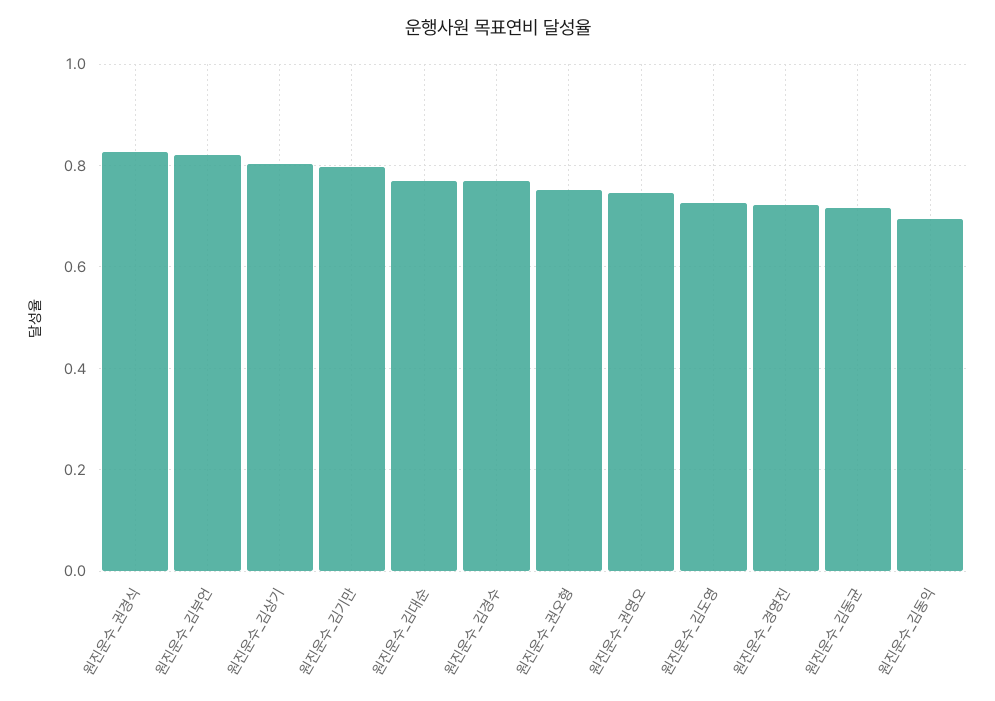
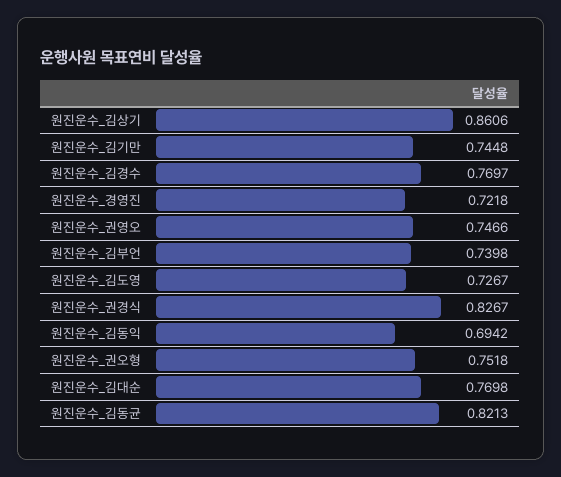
  {
    "원진운수_권경식": 0.8267,
-   "원진운수_김부언": 0.82,
+   "원진운수_김부언": 0.7398,
-   "원진운수_김상기": 0.8,
+   "원진운수_김상기": 0.8606,
-   "원진운수_김기만": 0.8,
+   "원진운수_김기만": 0.7448,
    "원진운수_김대순": 0.7698,
    "원진운수_김경수": 0.7697,
    "원진운수_권오형": 0.7518,
    "원진운수_권영오": 0.7466,
    "원진운수_김도영": 0.7267,
    "원진운수_경영진": 0.7218,
-   "원진운수_김동균": 0.72,
+   "원진운수_김동균": 0.8213,
    "원진운수_김동익": 0.6942
  }

